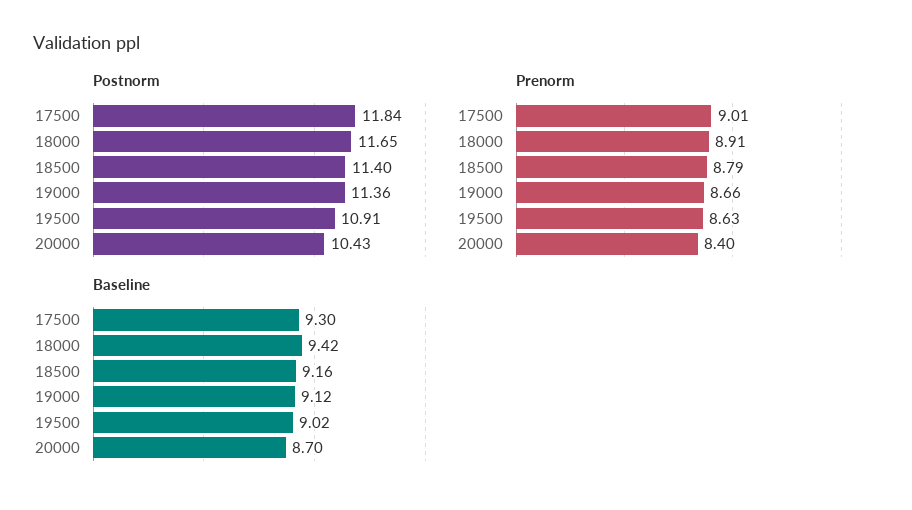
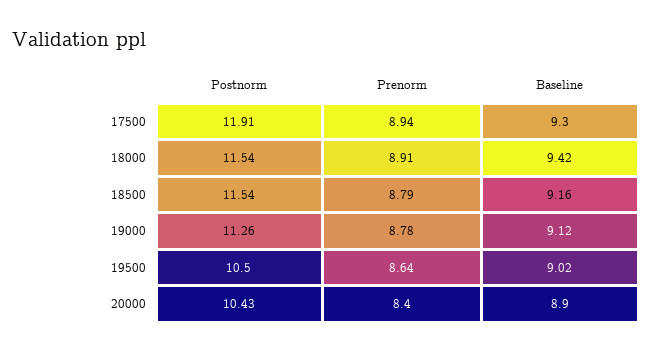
  {
    "Postnorm": {
-     "17500": 11.84,
+     "17500": 11.91,
-     "18000": 11.65,
+     "18000": 11.54,
-     "18500": 11.4,
+     "18500": 11.54,
-     "19000": 11.36,
+     "19000": 11.26,
-     "19500": 10.91,
+     "19500": 10.5,
      "20000": 10.43
    },
    "Prenorm": {
-     "17500": 9.01,
+     "17500": 8.94,
      "18000": 8.91,
      "18500": 8.79,
-     "19000": 8.66,
+     "19000": 8.78,
-     "19500": 8.63,
+     "19500": 8.64,
      "20000": 8.4
    },
    "Baseline": {
      "17500": 9.3,
      "18000": 9.42,
      "18500": 9.16,
      "19000": 9.12,
      "19500": 9.02,
-     "20000": 8.7
+     "20000": 8.9
    }
  }

